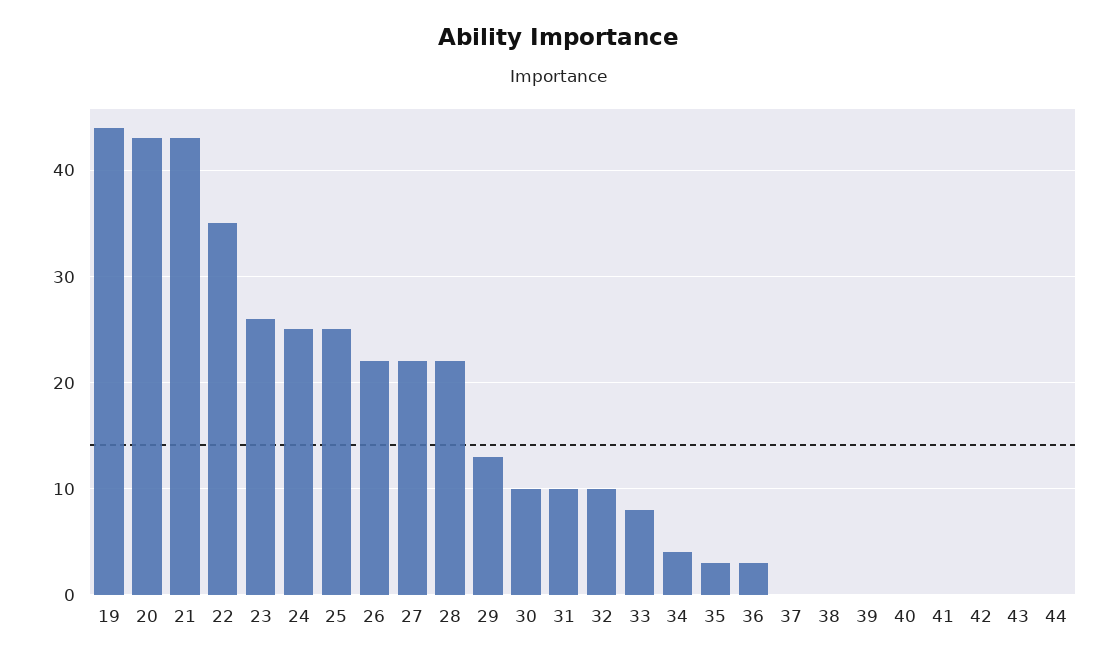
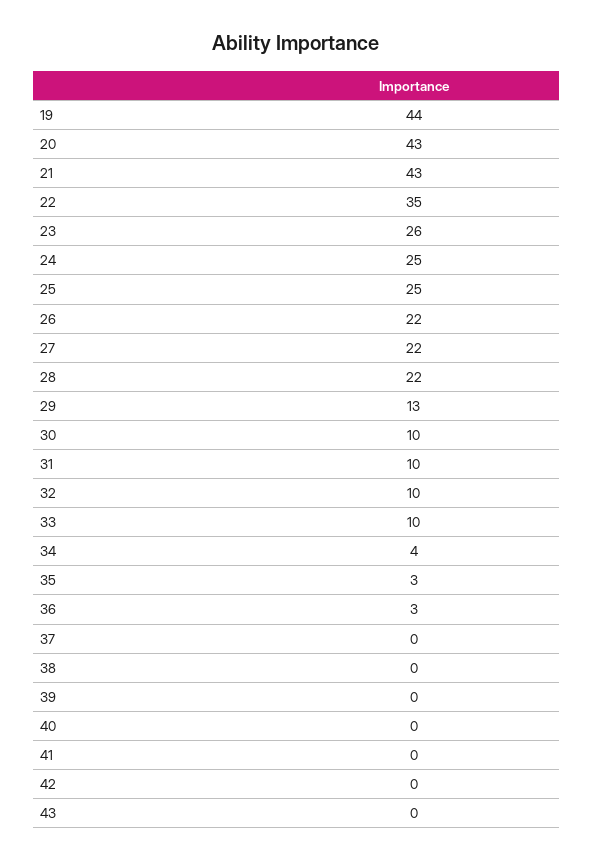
  {
    "19": 44,
    "20": 43,
    "21": 43,
    "22": 35,
    "23": 26,
    "24": 25,
    "25": 25,
    "26": 22,
    "27": 22,
    "28": 22,
    "29": 13,
    "30": 10,
    "31": 10,
    "32": 10,
-   "33": 8,
+   "33": 10,
    "34": 4,
    "35": 3,
    "36": 3,
    "37": 0,
    "38": 0,
    "39": 0,
    "40": 0,
    "41": 0,
    "42": 0,
-   "43": 0,
+   "43": 0
-   "44": 0
  }

